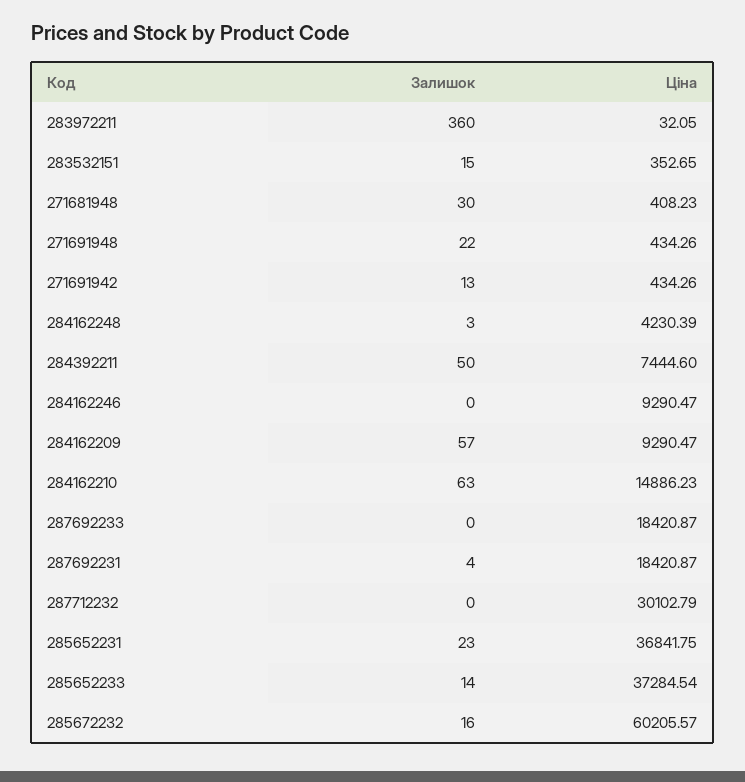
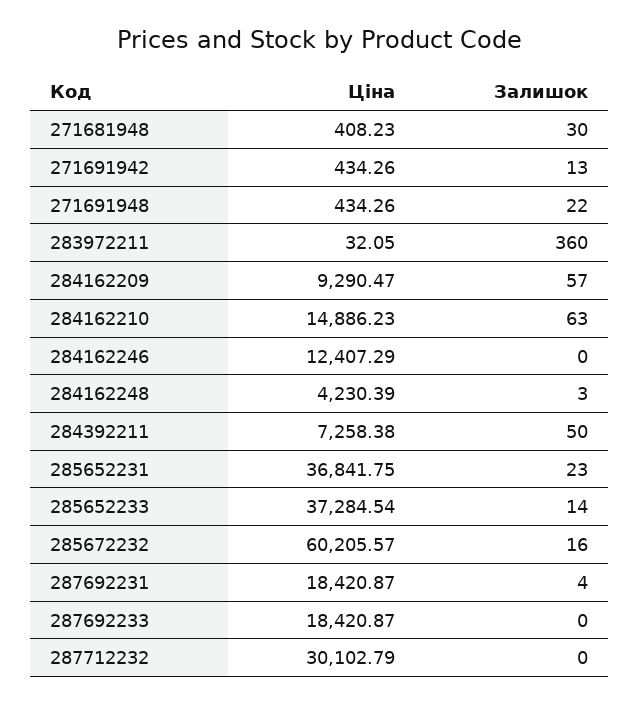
  {
    "Залишок": {
      "283972211": 360,
-     "283532151": 15,
      "271681948": 30,
      "271691948": 22,
      "271691942": 13,
      "284162248": 3,
      "284392211": 50,
      "284162246": 0,
      "284162209": 57,
      "284162210": 63,
      "287692233": 0,
      "287692231": 4,
      "287712232": 0,
      "285652231": 23,
      "285652233": 14,
      "285672232": 16
    },
    "Ціна": {
      "283972211": 32.05,
-     "283532151": 352.65,
      "271681948": 408.23,
      "271691948": 434.26,
      "271691942": 434.26,
      "284162248": 4230.39,
-     "284392211": 7444.6,
+     "284392211": 7258.38,
-     "284162246": 9290.47,
+     "284162246": 12407.29,
      "284162209": 9290.47,
      "284162210": 14886.23,
      "287692233": 18420.87,
      "287692231": 18420.87,
      "287712232": 30102.79,
      "285652231": 36841.75,
      "285652233": 37284.54,
      "285672232": 60205.57
    }
  }

